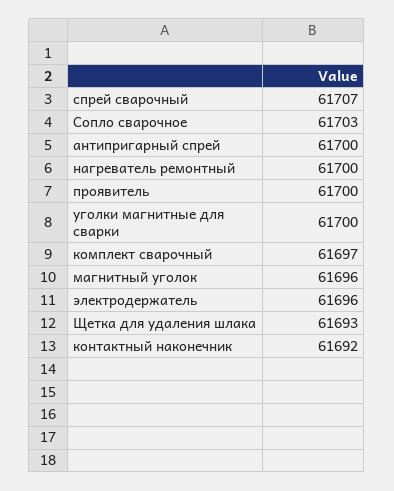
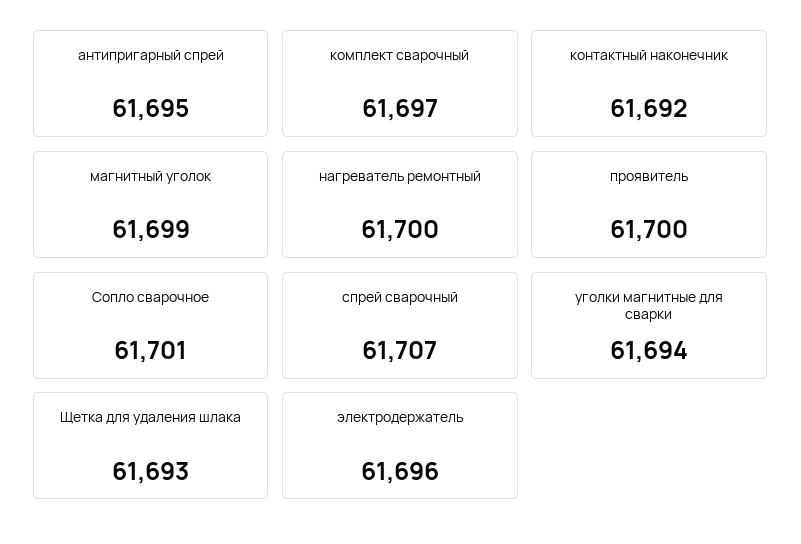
  {
    "спрей сварочный": 61707,
-   "Сопло сварочное": 61703,
+   "Сопло сварочное": 61701,
-   "антипригарный спрей": 61700,
+   "антипригарный спрей": 61695,
    "нагреватель ремонтный": 61700,
    "проявитель": 61700,
-   "уголки магнитные для сварки": 61700,
+   "уголки магнитные для сварки": 61694,
    "комплект сварочный": 61697,
-   "магнитный уголок": 61696,
+   "магнитный уголок": 61699,
    "электродержатель": 61696,
    "Щетка для удаления шлака": 61693,
    "контактный наконечник": 61692
  }

